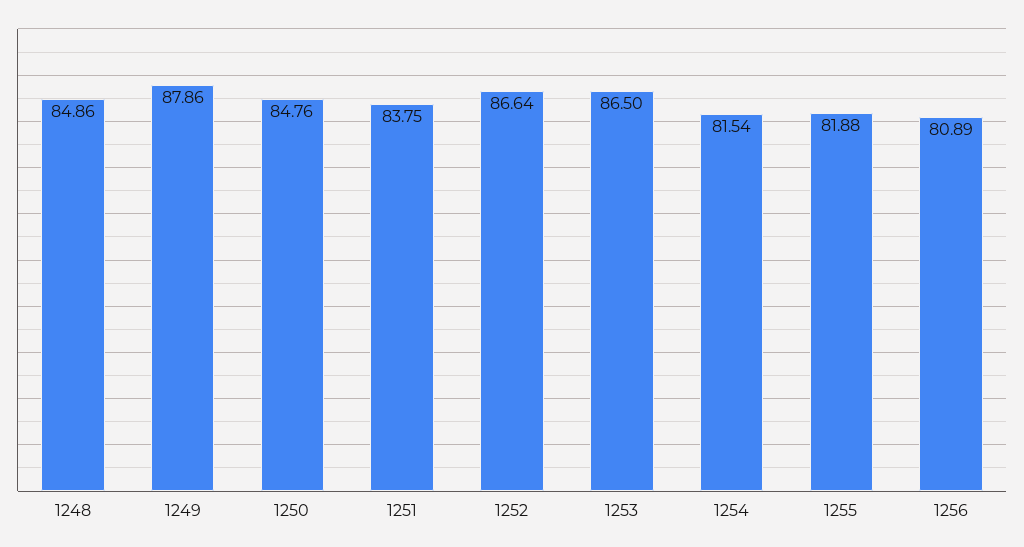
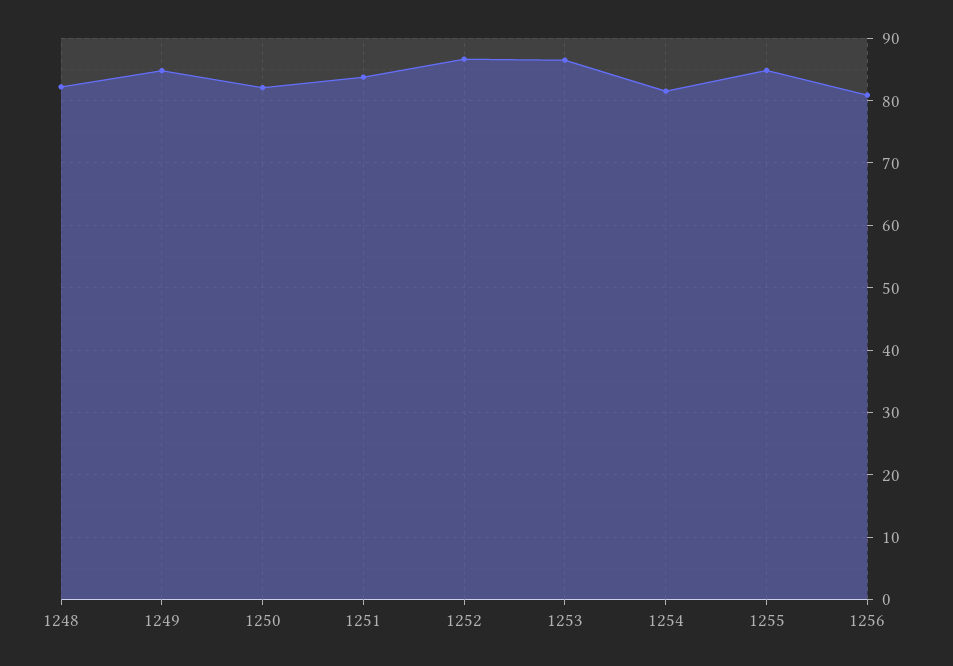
  {
-   "1248": 84.86,
+   "1248": 82,
-   "1249": 87.86,
+   "1249": 85,
-   "1250": 84.76,
+   "1250": 82,
    "1251": 83.75,
    "1252": 86.64,
    "1253": 86.5,
    "1254": 81.54,
-   "1255": 81.88,
+   "1255": 85,
    "1256": 80.89
  }

